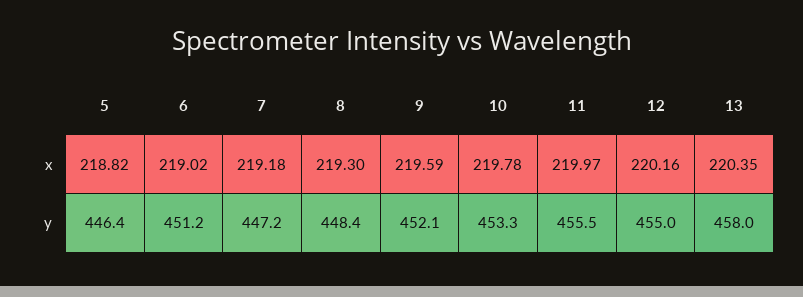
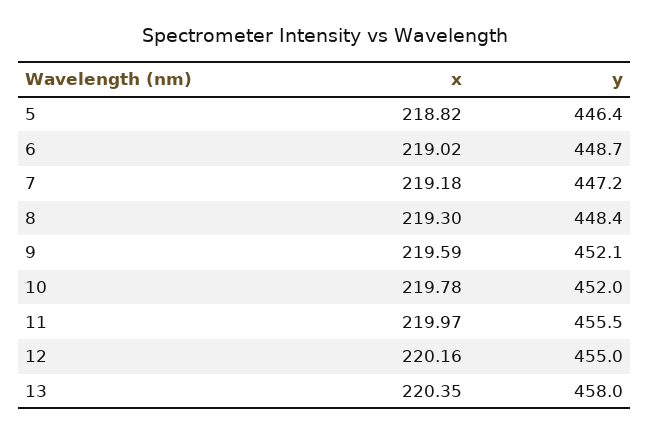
  {
    "5": {
      "x": 218.82,
      "y": 446.4
    },
    "6": {
      "x": 219.02,
-     "y": 451.2
+     "y": 448.7
    },
    "7": {
      "x": 219.18,
      "y": 447.2
    },
    "8": {
      "x": 219.3,
      "y": 448.4
    },
    "9": {
      "x": 219.59,
      "y": 452.1
    },
    "10": {
      "x": 219.78,
-     "y": 453.3
+     "y": 452
    },
    "11": {
      "x": 219.97,
      "y": 455.5
    },
    "12": {
      "x": 220.16,
      "y": 455
    },
    "13": {
      "x": 220.35,
      "y": 458
    }
  }

